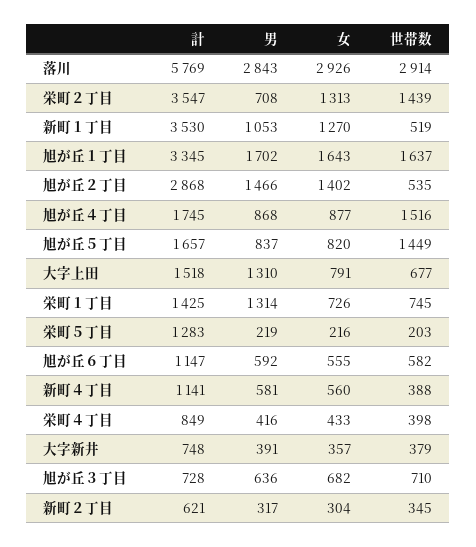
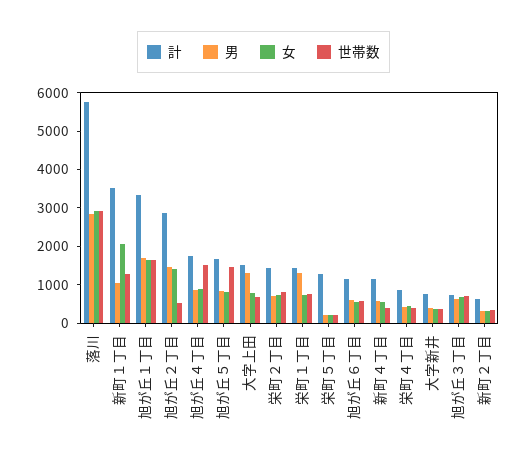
  {
    "計": {
      "落川": 5769,
-     "栄町２丁目": 3547,
+     "栄町２丁目": 1500,
      "新町１丁目": 3530,
      "旭が丘１丁目": 3345,
      "旭が丘２丁目": 2868,
      "旭が丘４丁目": 1745,
      "旭が丘５丁目": 1657,
      "大字上田": 1518,
      "栄町１丁目": 1425,
      "栄町５丁目": 1283,
      "旭が丘６丁目": 1147,
      "新町４丁目": 1141,
      "栄町４丁目": 849,
      "大字新井": 748,
      "旭が丘３丁目": 728,
      "新町２丁目": 621
    },
    "男": {
      "落川": 2843,
      "栄町２丁目": 708,
      "新町１丁目": 1053,
      "旭が丘１丁目": 1702,
      "旭が丘２丁目": 1466,
      "旭が丘４丁目": 868,
      "旭が丘５丁目": 837,
      "大字上田": 1310,
      "栄町１丁目": 1314,
      "栄町５丁目": 219,
      "旭が丘６丁目": 592,
      "新町４丁目": 581,
      "栄町４丁目": 416,
      "大字新井": 391,
      "旭が丘３丁目": 636,
      "新町２丁目": 317
    },
    "女": {
      "落川": 2926,
-     "栄町２丁目": 1313,
+     "栄町２丁目": 750,
-     "新町１丁目": 1270,
+     "新町１丁目": 2000,
      "旭が丘１丁目": 1643,
      "旭が丘２丁目": 1402,
      "旭が丘４丁目": 877,
      "旭が丘５丁目": 820,
      "大字上田": 791,
      "栄町１丁目": 726,
      "栄町５丁目": 216,
      "旭が丘６丁目": 555,
      "新町４丁目": 560,
      "栄町４丁目": 433,
      "大字新井": 357,
      "旭が丘３丁目": 682,
      "新町２丁目": 304
    },
    "世帯数": {
      "落川": 2914,
-     "栄町２丁目": 1439,
+     "栄町２丁目": 750,
-     "新町１丁目": 519,
+     "新町１丁目": 1250,
      "旭が丘１丁目": 1637,
      "旭が丘２丁目": 535,
      "旭が丘４丁目": 1516,
      "旭が丘５丁目": 1449,
      "大字上田": 677,
      "栄町１丁目": 745,
      "栄町５丁目": 203,
      "旭が丘６丁目": 582,
      "新町４丁目": 388,
      "栄町４丁目": 398,
      "大字新井": 379,
      "旭が丘３丁目": 710,
      "新町２丁目": 345
    }
  }

